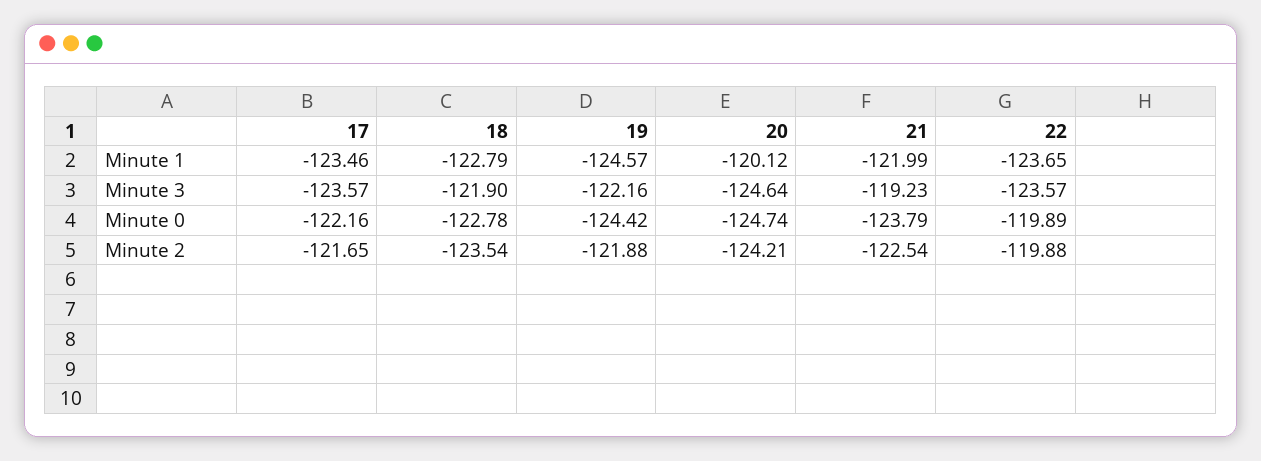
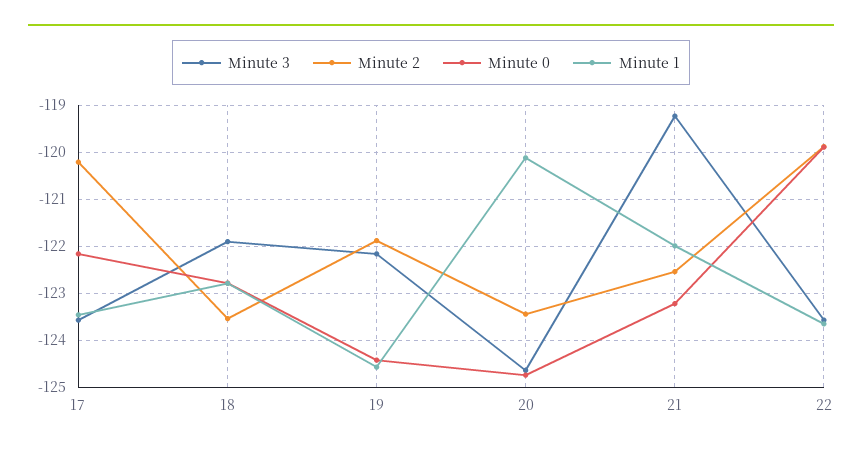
  {
    "Minute 1": {
      "17": -123.46,
      "18": -122.79,
      "19": -124.57,
      "20": -120.12,
      "21": -121.99,
      "22": -123.65
    },
    "Minute 3": {
      "17": -123.57,
      "18": -121.9,
      "19": -122.16,
      "20": -124.64,
      "21": -119.23,
      "22": -123.57
    },
    "Minute 0": {
      "17": -122.16,
      "18": -122.78,
      "19": -124.42,
      "20": -124.74,
-     "21": -123.79,
+     "21": -123.2,
      "22": -119.89
    },
    "Minute 2": {
-     "17": -121.65,
+     "17": -120.2,
      "18": -123.54,
      "19": -121.88,
-     "20": -124.21,
+     "20": -123.4,
      "21": -122.54,
      "22": -119.88
    }
  }

